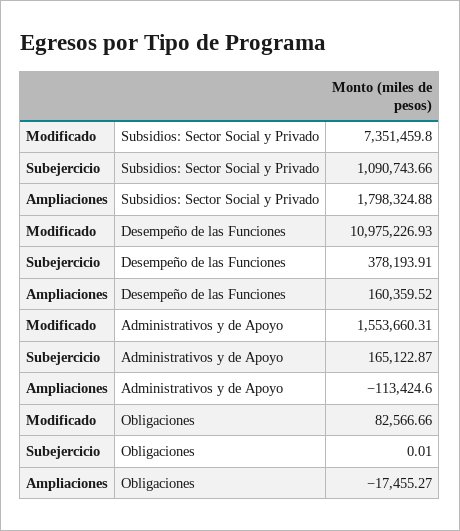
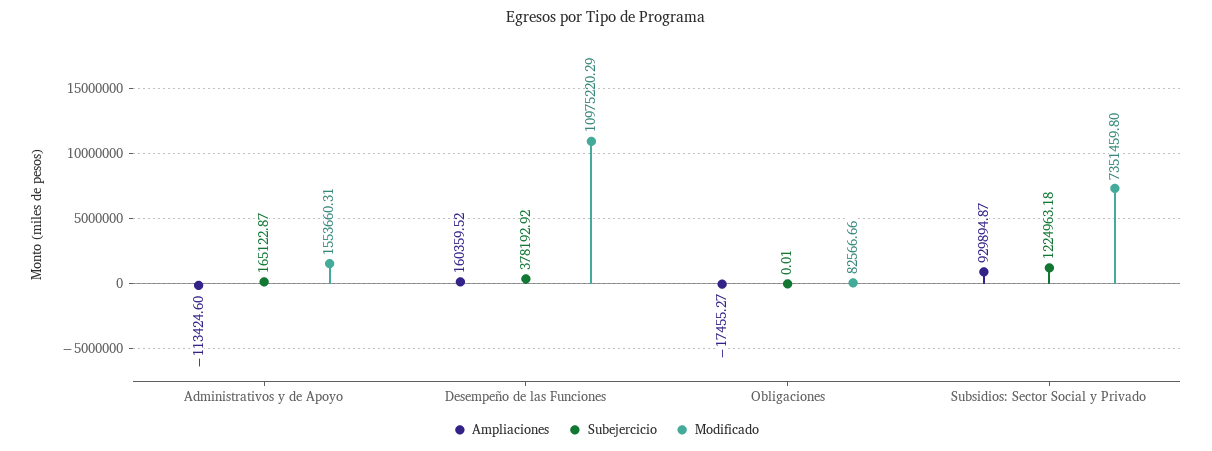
  {
    "Modificado": {
      "Subsidios: Sector Social y Privado": 7351459.8,
-     "Desempeño de las Funciones": 10975226.93,
+     "Desempeño de las Funciones": 10975220.29,
      "Administrativos y de Apoyo": 1553660.31,
      "Obligaciones": 82566.66
    },
    "Subejercicio": {
-     "Subsidios: Sector Social y Privado": 1090743.66,
+     "Subsidios: Sector Social y Privado": 1224963.18,
-     "Desempeño de las Funciones": 378193.91,
+     "Desempeño de las Funciones": 378192.92,
      "Administrativos y de Apoyo": 165122.87,
      "Obligaciones": 0.01
    },
    "Ampliaciones": {
-     "Subsidios: Sector Social y Privado": 1798324.88,
+     "Subsidios: Sector Social y Privado": 929894.87,
      "Desempeño de las Funciones": 160359.52,
      "Administrativos y de Apoyo": -113424.6,
      "Obligaciones": -17455.27
    }
  }

